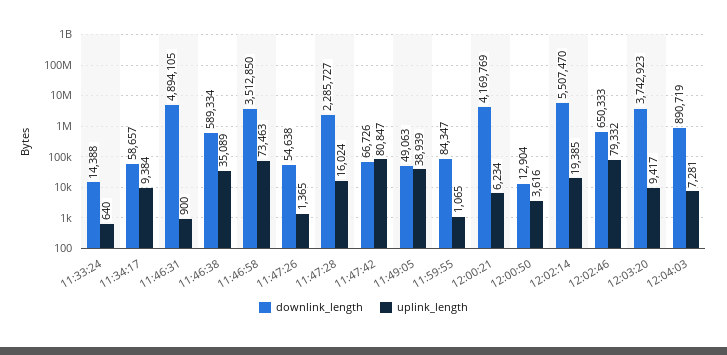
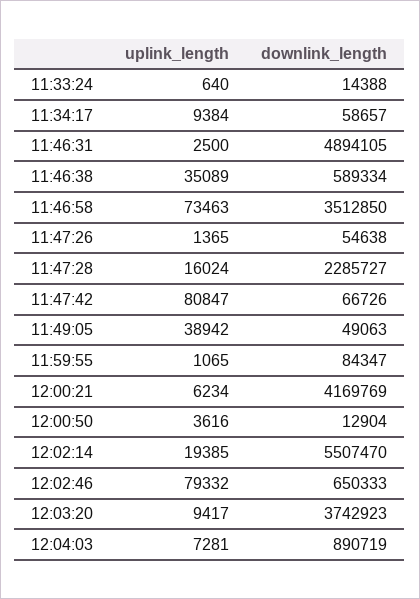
  {
    "downlink_length": {
      "11:33:24": 14388,
      "11:34:17": 58657,
      "11:46:31": 4894105,
      "11:46:38": 589334,
      "11:46:58": 3512850,
      "11:47:26": 54638,
      "11:47:28": 2285727,
      "11:47:42": 66726,
      "11:49:05": 49063,
      "11:59:55": 84347,
      "12:00:21": 4169769,
      "12:00:50": 12904,
      "12:02:14": 5507470,
      "12:02:46": 650333,
      "12:03:20": 3742923,
      "12:04:03": 890719
    },
    "uplink_length": {
      "11:33:24": 640,
      "11:34:17": 9384,
-     "11:46:31": 900,
+     "11:46:31": 2500,
      "11:46:38": 35089,
      "11:46:58": 73463,
      "11:47:26": 1365,
      "11:47:28": 16024,
      "11:47:42": 80847,
-     "11:49:05": 38939,
+     "11:49:05": 38942,
      "11:59:55": 1065,
      "12:00:21": 6234,
      "12:00:50": 3616,
      "12:02:14": 19385,
      "12:02:46": 79332,
      "12:03:20": 9417,
      "12:04:03": 7281
    }
  }

